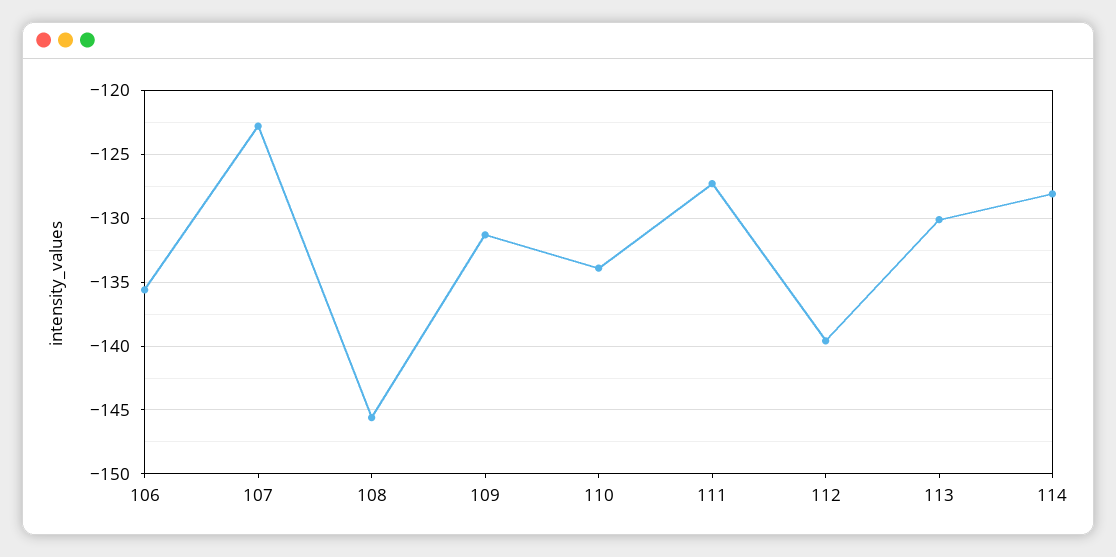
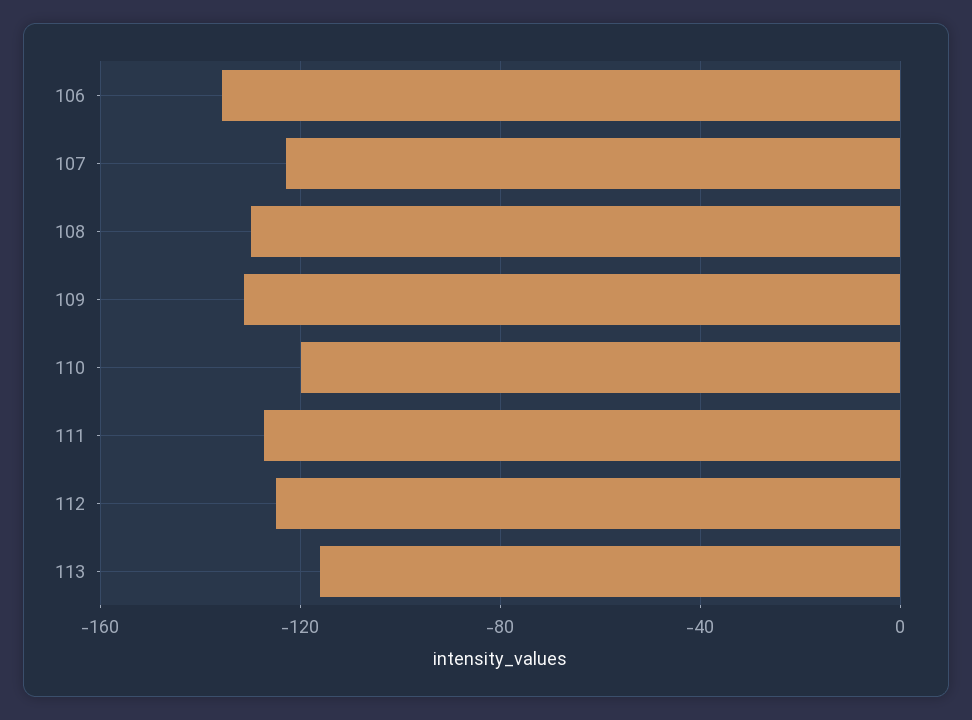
  {
    "106": -135.5,
    "107": -123,
-   "108": -145.5,
+   "108": -130,
    "109": -131.5,
-   "110": -134,
+   "110": -120,
    "111": -127.5,
-   "112": -139.5,
+   "112": -125,
-   "113": -130,
+   "113": -115
-   "114": -128
  }

